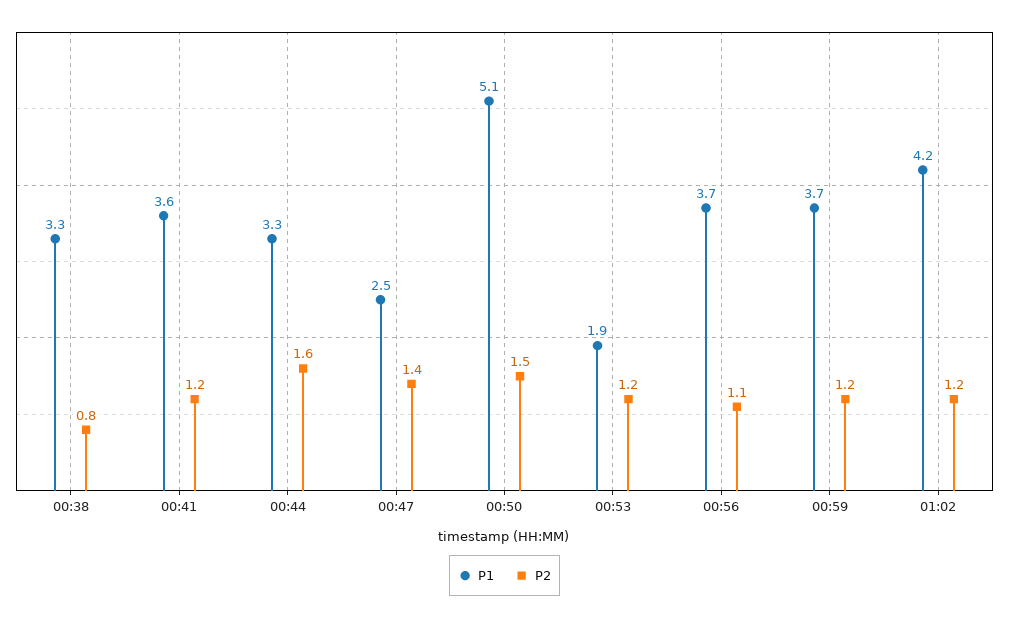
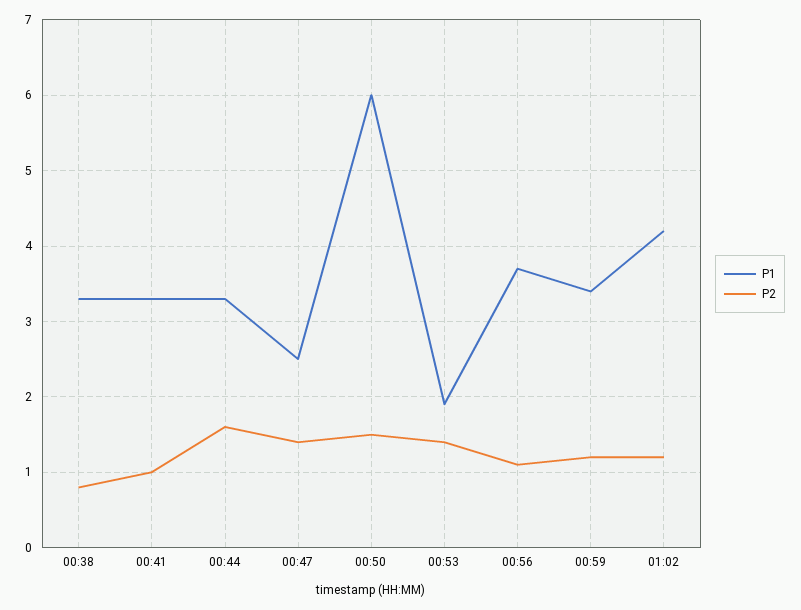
  {
    "P1": {
      "00:38": 3.3,
-     "00:41": 3.6,
+     "00:41": 3.3,
      "00:44": 3.3,
      "00:47": 2.5,
-     "00:50": 5.1,
+     "00:50": 6,
      "00:53": 1.9,
      "00:56": 3.7,
-     "00:59": 3.7,
+     "00:59": 3.4,
      "01:02": 4.2
    },
    "P2": {
      "00:38": 0.8,
-     "00:41": 1.2,
+     "00:41": 1,
      "00:44": 1.6,
      "00:47": 1.4,
      "00:50": 1.5,
-     "00:53": 1.2,
+     "00:53": 1.4,
      "00:56": 1.1,
      "00:59": 1.2,
      "01:02": 1.2
    }
  }

